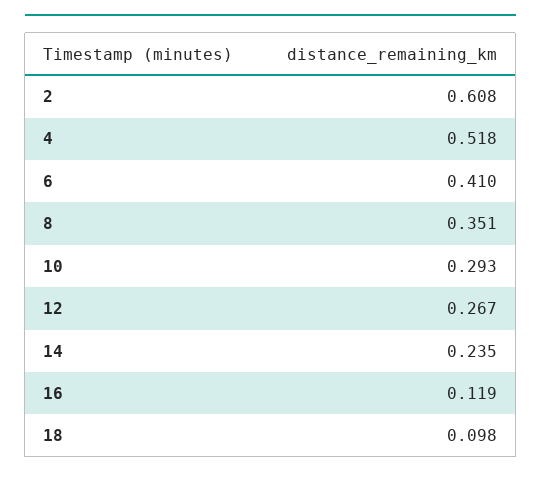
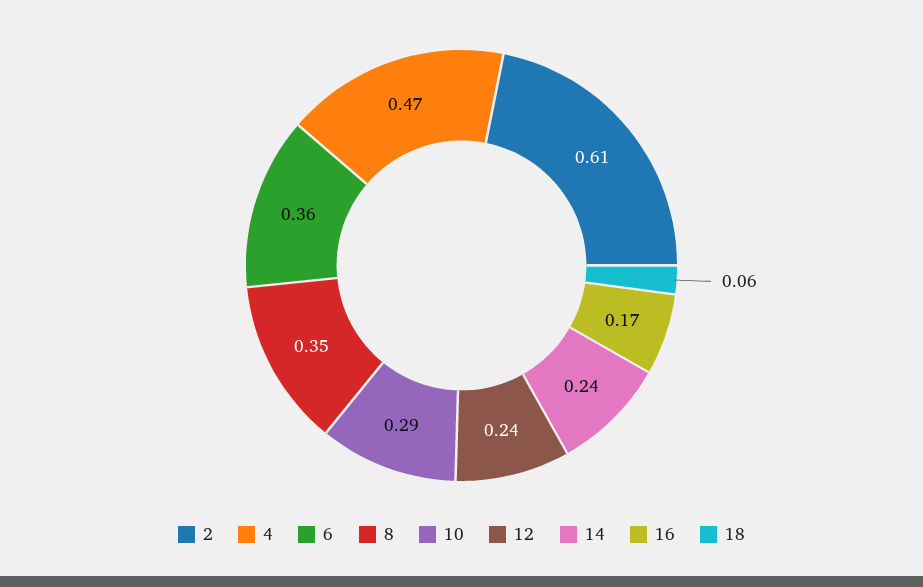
  {
    "2": 0.608,
-   "4": 0.518,
+   "4": 0.47,
-   "6": 0.41,
+   "6": 0.36,
    "8": 0.351,
    "10": 0.293,
-   "12": 0.267,
+   "12": 0.24,
    "14": 0.235,
-   "16": 0.119,
+   "16": 0.17,
-   "18": 0.098
+   "18": 0.06
  }

